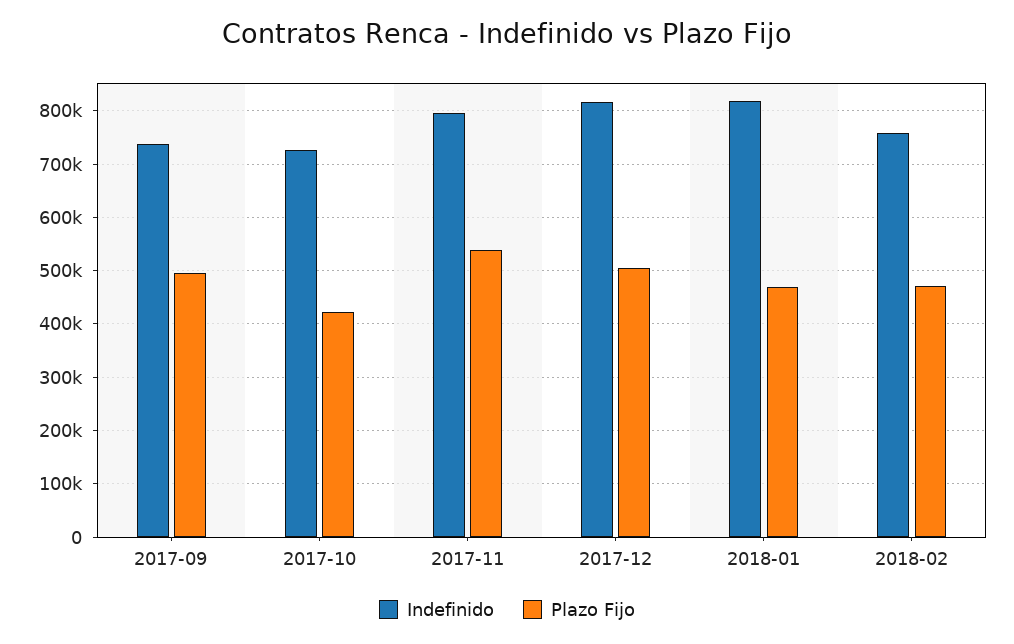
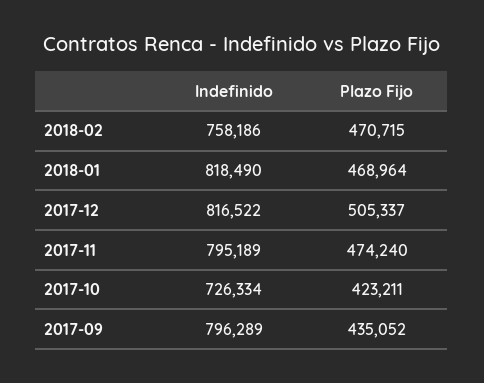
  {
    "Indefinido": {
-     "2017-09": 740000,
+     "2017-09": 796289,
      "2017-10": 726334,
      "2017-11": 795189,
      "2017-12": 816522,
      "2018-01": 818490,
      "2018-02": 758186
    },
    "Plazo Fijo": {
-     "2017-09": 500000,
+     "2017-09": 435052,
      "2017-10": 423211,
-     "2017-11": 540000,
+     "2017-11": 474240,
      "2017-12": 505337,
      "2018-01": 468964,
      "2018-02": 470715
    }
  }

